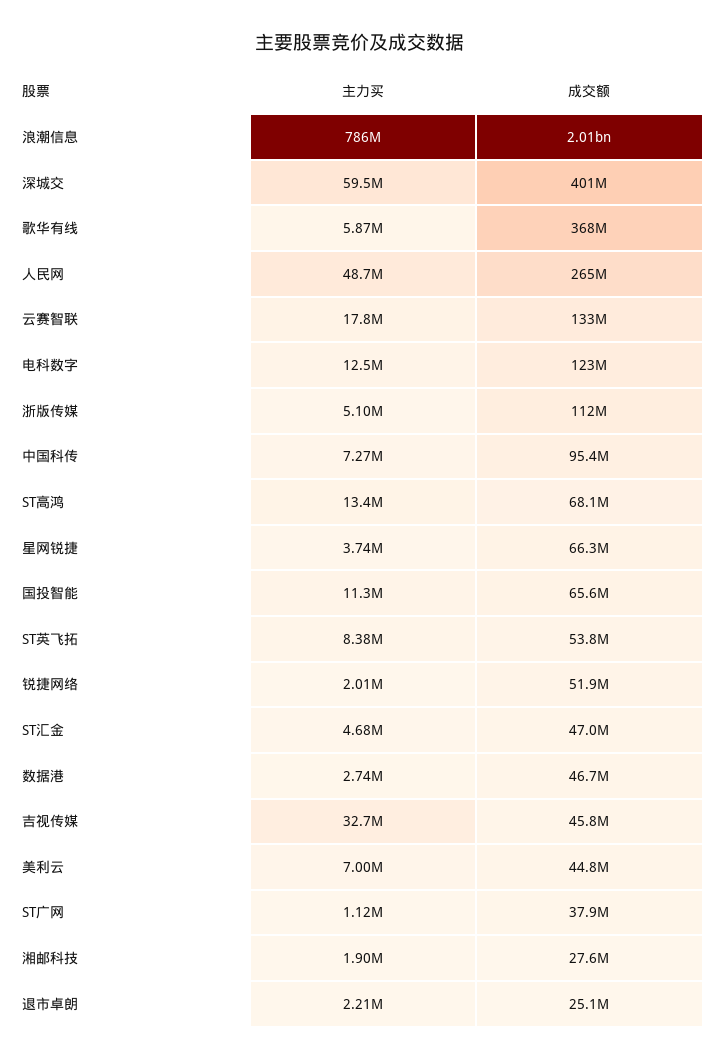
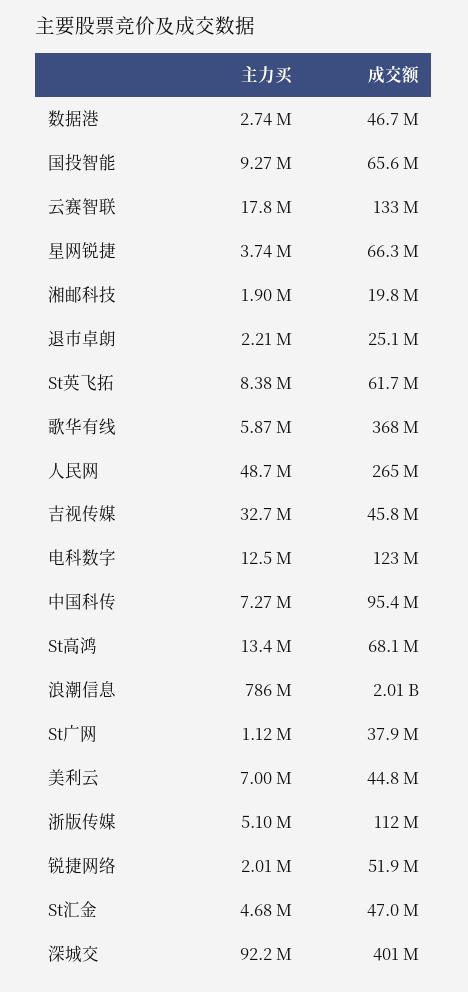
  {
    "主力买": {
      "浪潮信息": 786000000,
-     "深城交": 59500000,
+     "深城交": 92200000,
      "歌华有线": 5870000,
      "人民网": 48700000,
      "云赛智联": 17800000,
      "电科数字": 12500000,
      "浙版传媒": 5100000,
      "中国科传": 7270000,
      "ST高鸿": 13400000,
      "星网锐捷": 3740000,
-     "国投智能": 11300000,
+     "国投智能": 9270000,
      "ST英飞拓": 8380000,
      "锐捷网络": 2010000,
      "ST汇金": 4680000,
      "数据港": 2740000,
      "吉视传媒": 32700000,
      "美利云": 7000000,
      "ST广网": 1120000,
      "湘邮科技": 1900000,
      "退市卓朗": 2210000
    },
    "成交额": {
      "浪潮信息": 2010000000,
      "深城交": 401000000,
      "歌华有线": 368000000,
      "人民网": 265000000,
      "云赛智联": 133000000,
      "电科数字": 123000000,
      "浙版传媒": 112000000,
      "中国科传": 95400000,
      "ST高鸿": 68100000,
      "星网锐捷": 66300000,
      "国投智能": 65600000,
-     "ST英飞拓": 53800000,
+     "ST英飞拓": 61700000,
      "锐捷网络": 51900000,
      "ST汇金": 47000000,
      "数据港": 46700000,
      "吉视传媒": 45800000,
      "美利云": 44800000,
      "ST广网": 37900000,
-     "湘邮科技": 27600000,
+     "湘邮科技": 19800000,
      "退市卓朗": 25100000
    }
  }

